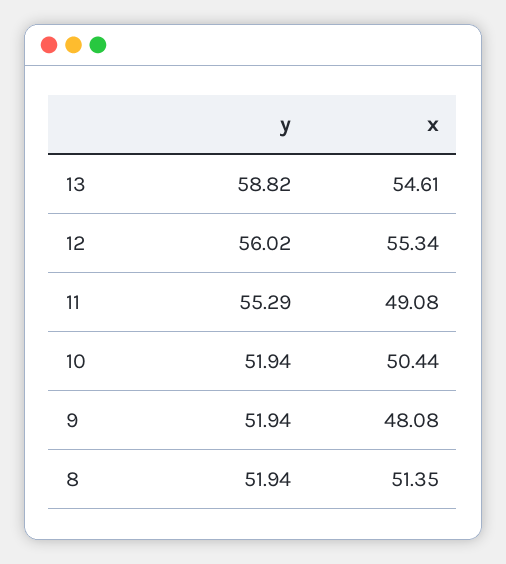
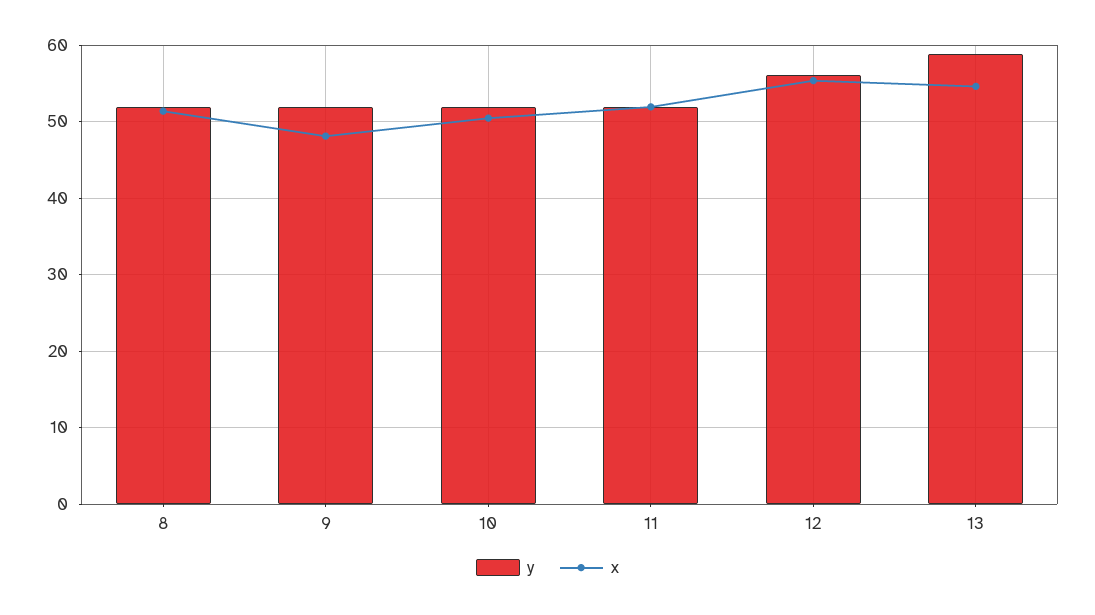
  {
    "y": {
      "13": 58.82,
      "12": 56.02,
-     "11": 55.29,
+     "11": 52,
      "10": 51.94,
      "9": 51.94,
      "8": 51.94
    },
    "x": {
      "13": 54.61,
      "12": 55.34,
-     "11": 49.08,
+     "11": 52,
      "10": 50.44,
      "9": 48.08,
      "8": 51.35
    }
  }

